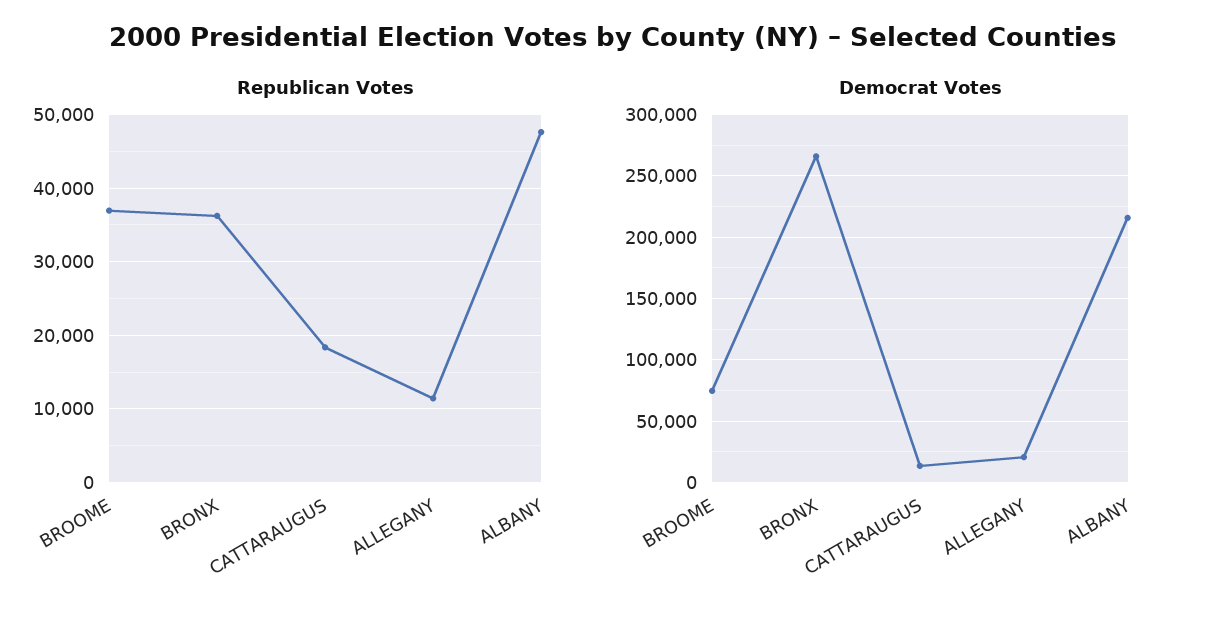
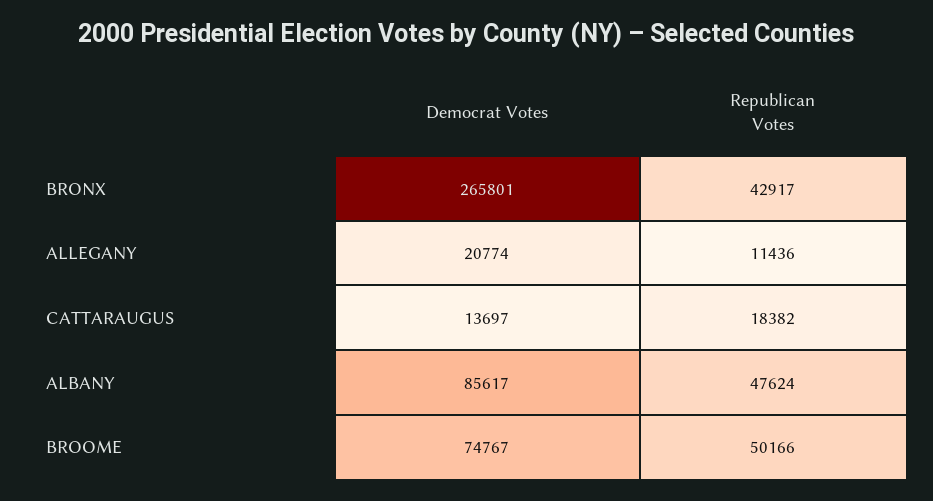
  {
    "Republican Votes": {
-     "BROOME": 37000,
+     "BROOME": 50166,
-     "BRONX": 36000,
+     "BRONX": 42917,
      "CATTARAUGUS": 18382,
      "ALLEGANY": 11436,
      "ALBANY": 47624
    },
    "Democrat Votes": {
      "BROOME": 74767,
      "BRONX": 265801,
      "CATTARAUGUS": 13697,
      "ALLEGANY": 20774,
-     "ALBANY": 215000
+     "ALBANY": 85617
    }
  }

